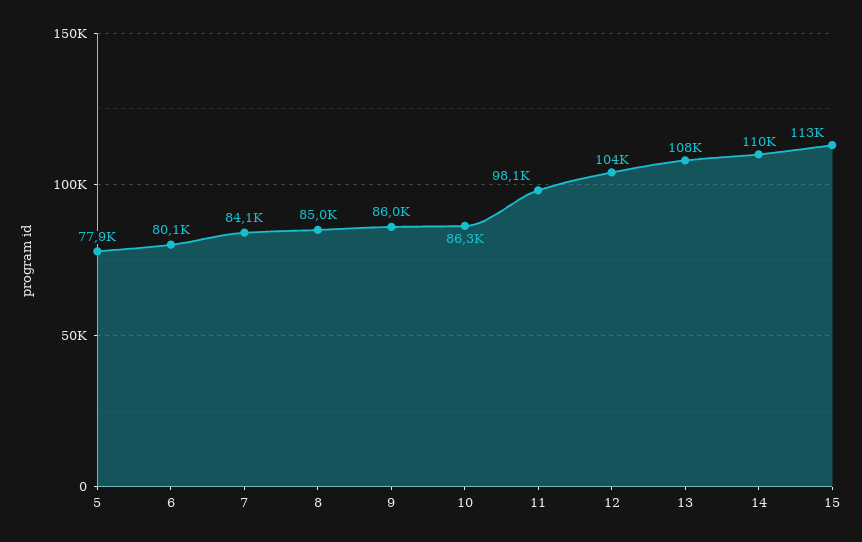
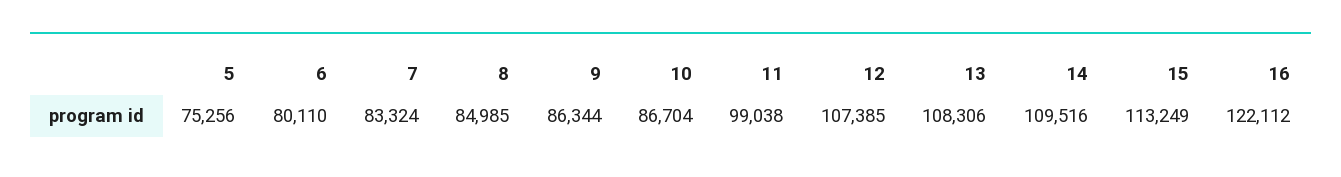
  {
-   "5": 77900,
+   "5": 75256,
    "6": 80110,
-   "7": 84100,
+   "7": 83324,
    "8": 84985,
-   "9": 86000,
+   "9": 86344,
-   "10": 86300,
+   "10": 86704,
-   "11": 98100,
+   "11": 99038,
-   "12": 104000,
+   "12": 107385,
    "13": 108306,
    "14": 109516,
-   "15": 113249
+   "15": 113249,
+   "16": 122112
  }

